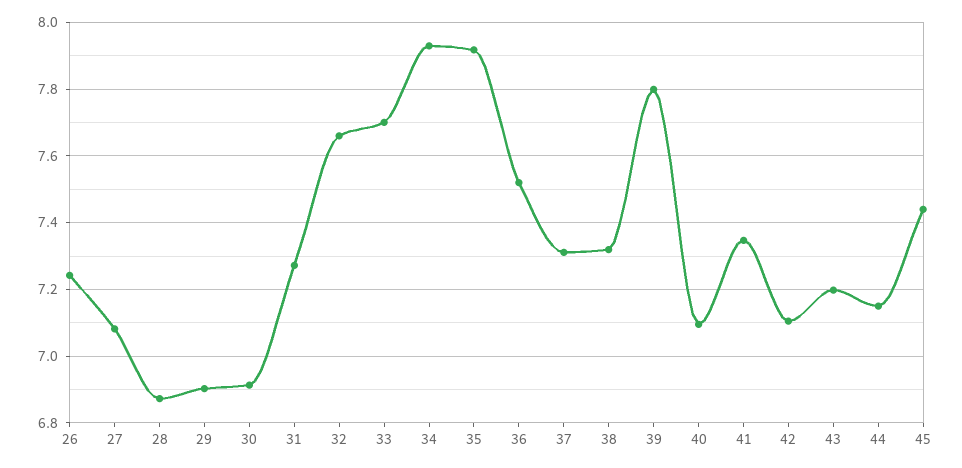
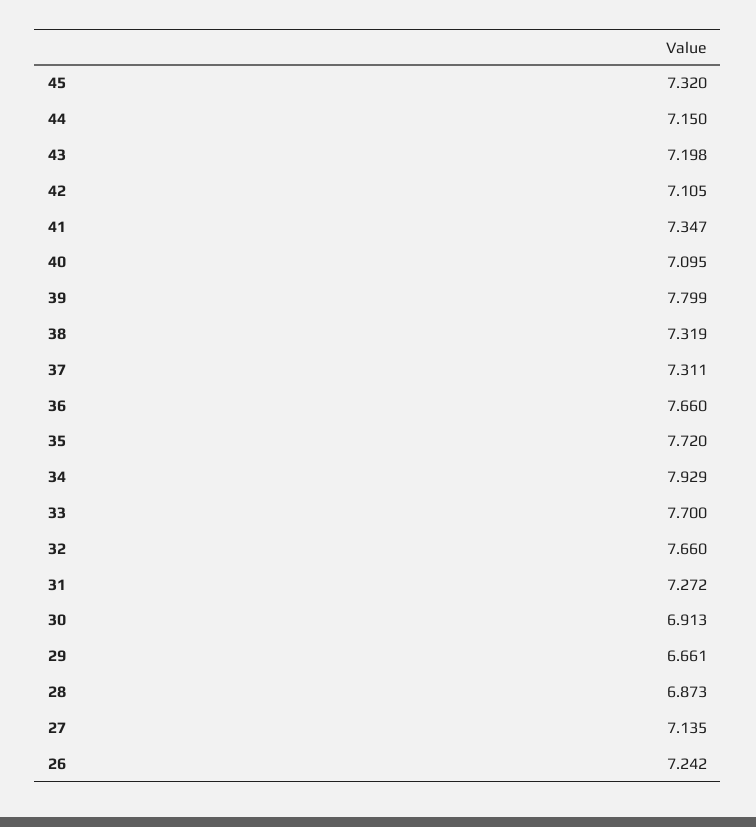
  {
    "26": 7.242,
-   "27": 7.08,
+   "27": 7.135,
    "28": 6.873,
-   "29": 6.9,
+   "29": 6.661,
    "30": 6.913,
    "31": 7.272,
    "32": 7.66,
    "33": 7.7,
    "34": 7.929,
-   "35": 7.92,
+   "35": 7.72,
-   "36": 7.52,
+   "36": 7.66,
    "37": 7.311,
    "38": 7.319,
    "39": 7.799,
    "40": 7.095,
    "41": 7.347,
    "42": 7.105,
    "43": 7.198,
    "44": 7.15,
-   "45": 7.44
+   "45": 7.32
  }

